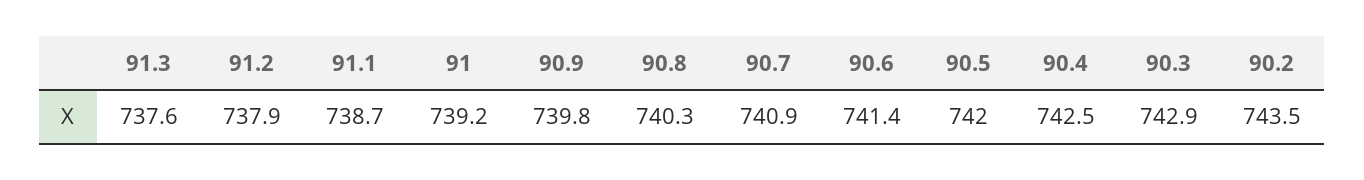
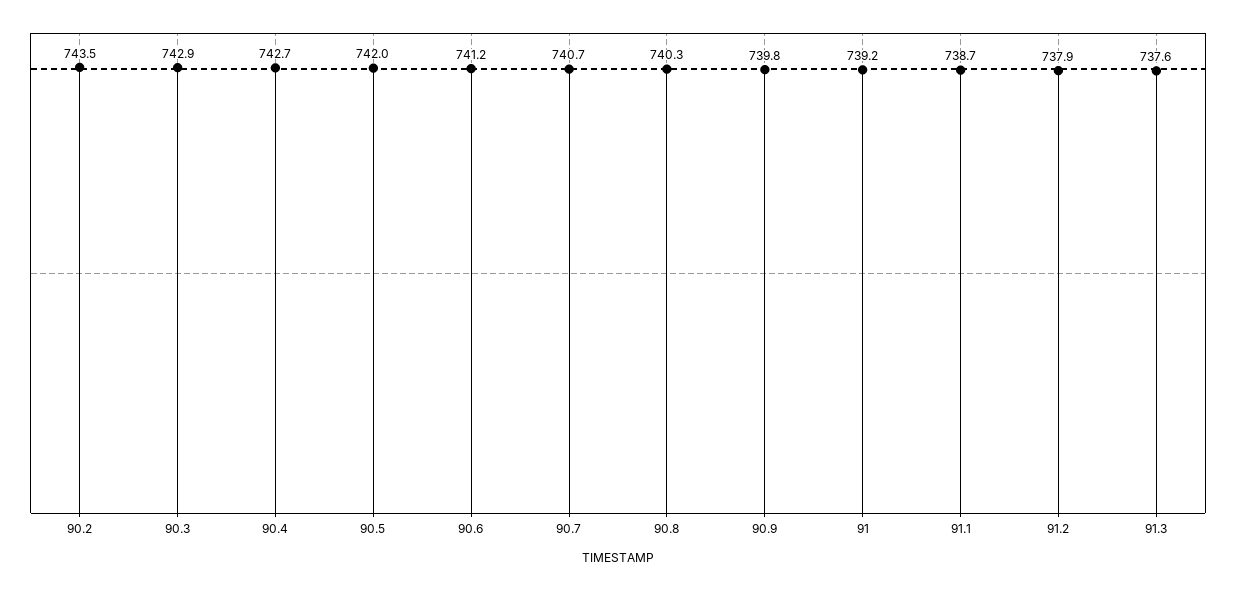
  {
    "91.3": 737.6,
    "91.2": 737.9,
    "91.1": 738.7,
    "91": 739.2,
    "90.9": 739.8,
    "90.8": 740.3,
-   "90.7": 740.9,
+   "90.7": 740.7,
-   "90.6": 741.4,
+   "90.6": 741.2,
    "90.5": 742,
-   "90.4": 742.5,
+   "90.4": 742.7,
    "90.3": 742.9,
    "90.2": 743.5
  }

